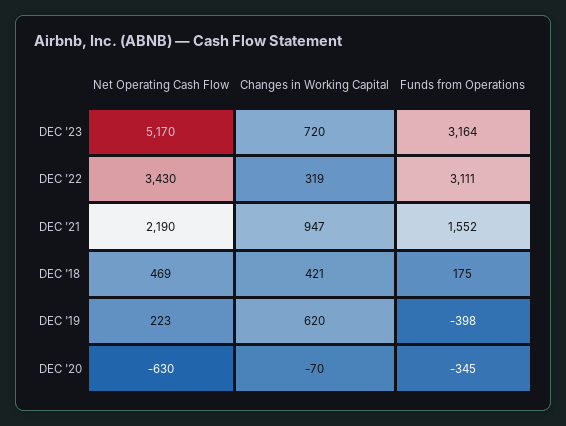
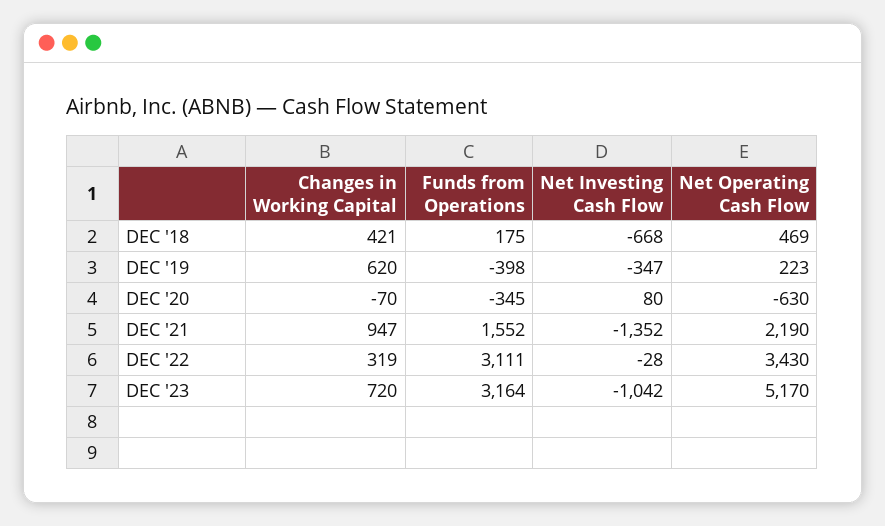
  {
    "Net Operating Cash Flow": {
      "DEC '23": 5170,
      "DEC '22": 3430,
      "DEC '21": 2190,
      "DEC '18": 469,
      "DEC '19": 223,
      "DEC '20": -630
    },
    "Changes in Working Capital": {
      "DEC '23": 720,
      "DEC '22": 319,
      "DEC '21": 947,
      "DEC '18": 421,
      "DEC '19": 620,
      "DEC '20": -70
    },
    "Funds from Operations": {
      "DEC '23": 3164,
      "DEC '22": 3111,
      "DEC '21": 1552,
      "DEC '18": 175,
      "DEC '19": -398,
      "DEC '20": -345
-   }
+   },
+   "Net Investing Cash Flow": {
+     "DEC '18": -668,
+     "DEC '19": -347,
+     "DEC '20": 80,
+     "DEC '21": -1352,
+     "DEC '22": -28,
+     "DEC '23": -1042
+   }
  }

